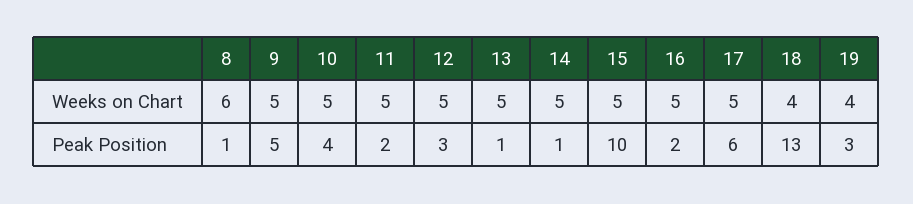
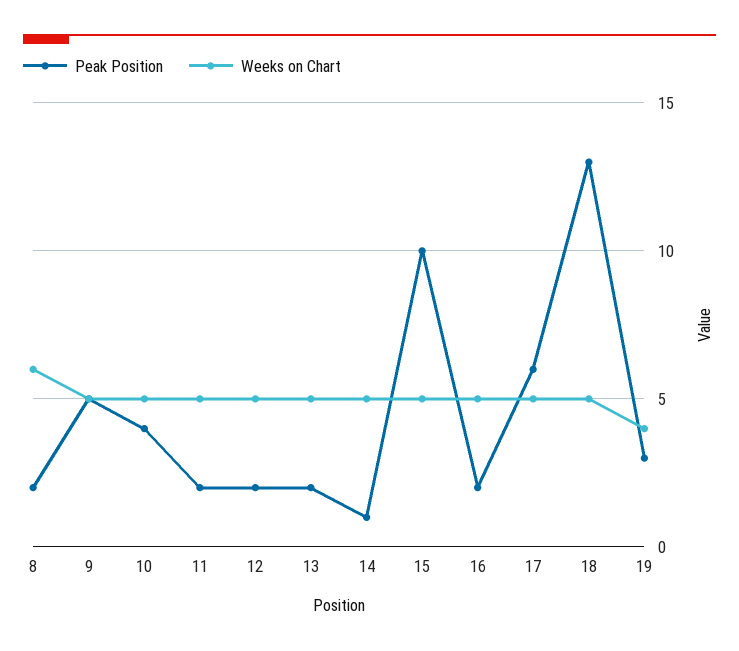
  {
    "Weeks on Chart": {
      "8": 6,
      "9": 5,
      "10": 5,
      "11": 5,
      "12": 5,
      "13": 5,
      "14": 5,
      "15": 5,
      "16": 5,
      "17": 5,
-     "18": 4,
+     "18": 5,
      "19": 4
    },
    "Peak Position": {
-     "8": 1,
+     "8": 2,
      "9": 5,
      "10": 4,
      "11": 2,
-     "12": 3,
+     "12": 2,
-     "13": 1,
+     "13": 2,
      "14": 1,
      "15": 10,
      "16": 2,
      "17": 6,
      "18": 13,
      "19": 3
    }
  }

